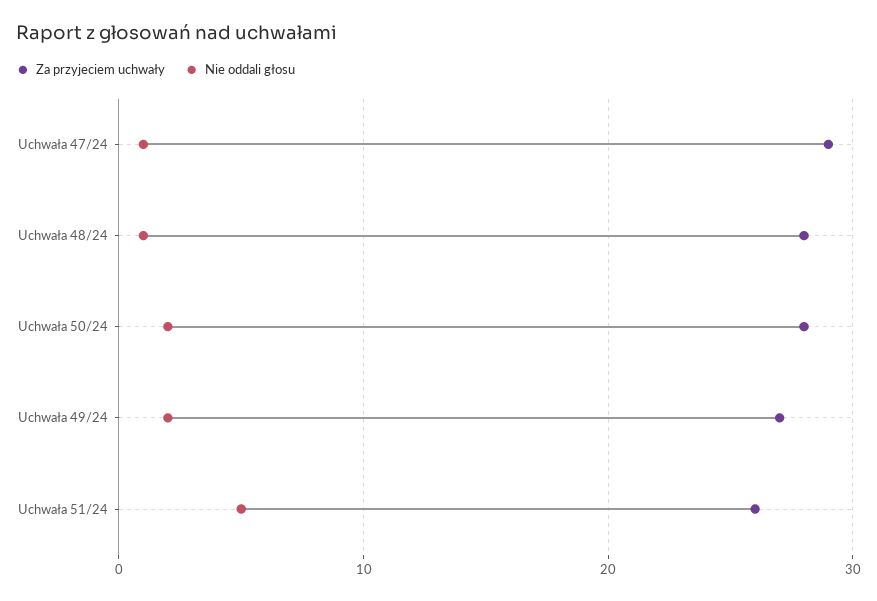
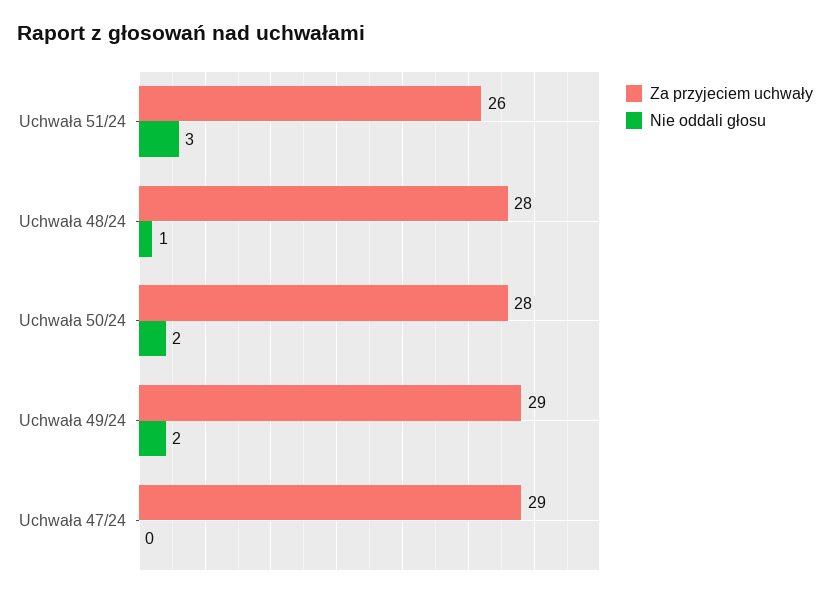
  {
    "Za przyjeciem uchwały": {
      "Uchwała 47/24": 29,
      "Uchwała 48/24": 28,
      "Uchwała 50/24": 28,
-     "Uchwała 49/24": 27,
+     "Uchwała 49/24": 29,
      "Uchwała 51/24": 26
    },
    "Nie oddali głosu": {
-     "Uchwała 47/24": 1,
+     "Uchwała 47/24": 0,
      "Uchwała 48/24": 1,
      "Uchwała 50/24": 2,
      "Uchwała 49/24": 2,
-     "Uchwała 51/24": 5
+     "Uchwała 51/24": 3
    }
  }

